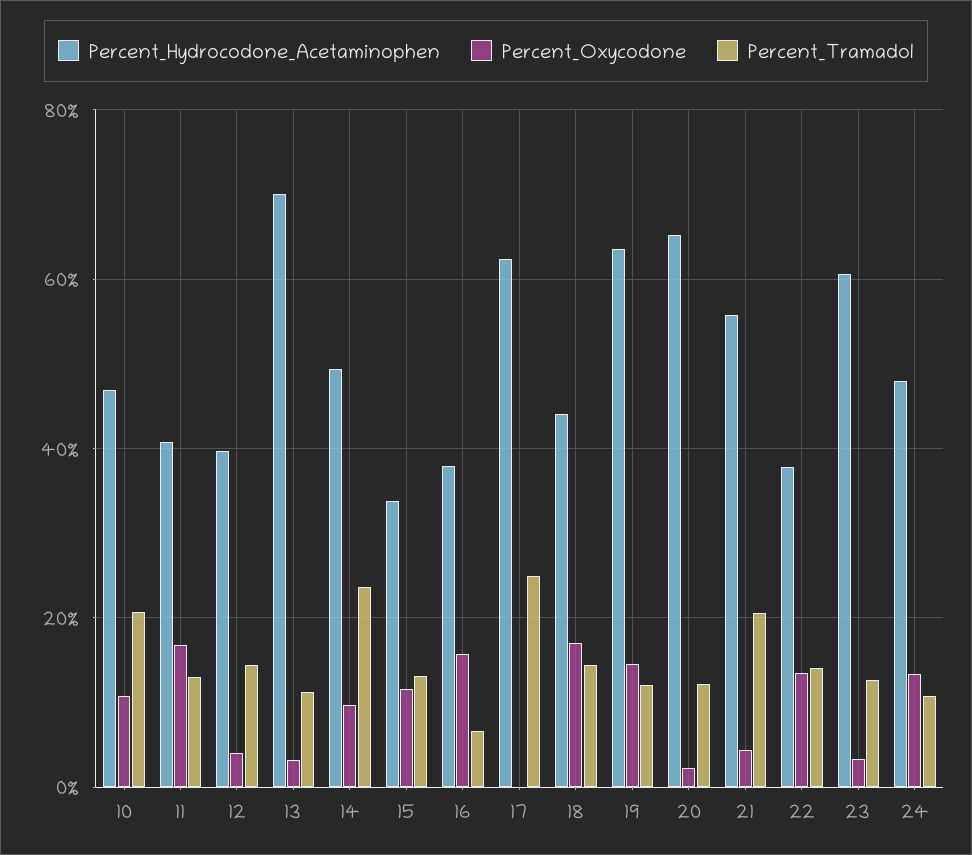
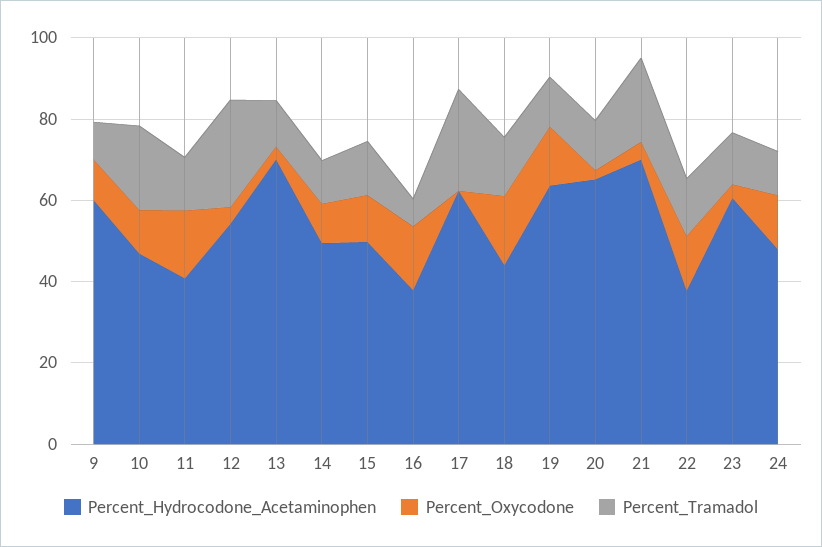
  {
    "Percent_Hydrocodone_Acetaminophen": {
      "10": 46,
      "11": 40,
-     "12": 40,
+     "12": 55,
      "13": 70,
      "14": 50,
-     "15": 34,
+     "15": 50,
      "16": 38,
      "17": 62,
      "18": 44,
      "19": 64,
      "20": 66,
-     "21": 56,
+     "21": 70,
      "22": 38,
      "23": 60,
-     "24": 48
+     "24": 48,
+     "9": 60
    },
    "Percent_Oxycodone": {
      "10": 10,
      "11": 16,
      "12": 4,
      "13": 4,
      "14": 10,
      "15": 12,
      "16": 16,
      "17": 0,
      "18": 18,
      "19": 14,
      "20": 2,
      "21": 4,
      "22": 14,
      "23": 4,
-     "24": 14
+     "24": 14,
+     "9": 10
    },
    "Percent_Tramadol": {
      "10": 20,
      "11": 14,
-     "12": 14,
+     "12": 25,
      "13": 12,
-     "14": 24,
+     "14": 10,
      "15": 14,
      "16": 6,
      "17": 24,
      "18": 14,
      "19": 12,
      "20": 12,
      "21": 20,
      "22": 14,
      "23": 12,
-     "24": 10
+     "24": 10,
+     "9": 10
    }
  }

